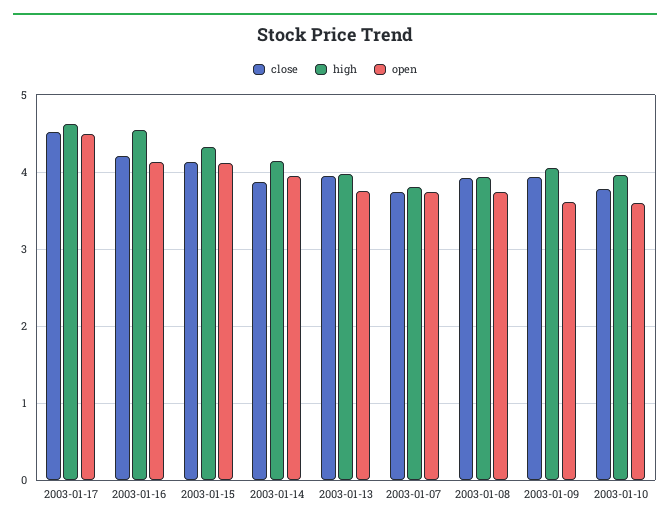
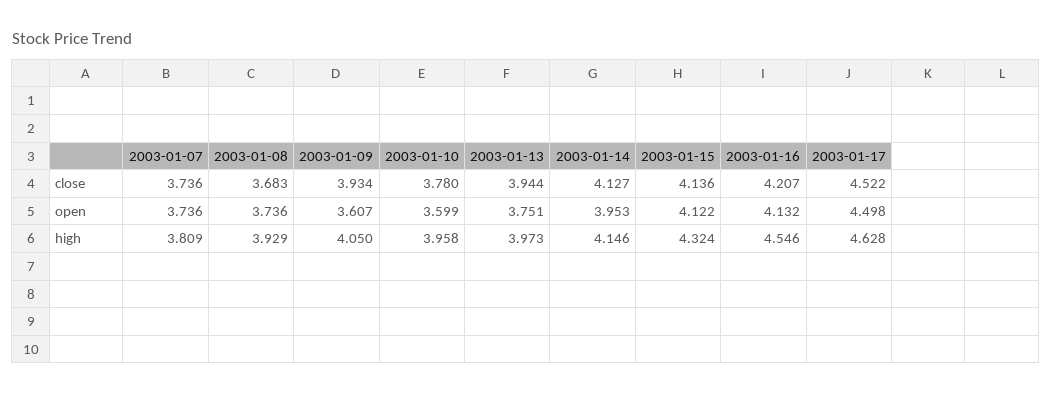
  {
    "close": {
      "2003-01-17": 4.522,
      "2003-01-16": 4.207,
      "2003-01-15": 4.136,
-     "2003-01-14": 3.9,
+     "2003-01-14": 4.127,
      "2003-01-13": 3.944,
      "2003-01-07": 3.736,
-     "2003-01-08": 3.9,
+     "2003-01-08": 3.683,
      "2003-01-09": 3.934,
      "2003-01-10": 3.78
    },
    "high": {
      "2003-01-17": 4.628,
      "2003-01-16": 4.546,
      "2003-01-15": 4.324,
      "2003-01-14": 4.146,
      "2003-01-13": 3.973,
      "2003-01-07": 3.809,
      "2003-01-08": 3.929,
      "2003-01-09": 4.05,
      "2003-01-10": 3.958
    },
    "open": {
      "2003-01-17": 4.498,
      "2003-01-16": 4.132,
      "2003-01-15": 4.122,
      "2003-01-14": 3.953,
      "2003-01-13": 3.751,
      "2003-01-07": 3.736,
      "2003-01-08": 3.736,
      "2003-01-09": 3.607,
      "2003-01-10": 3.599
    }
  }

